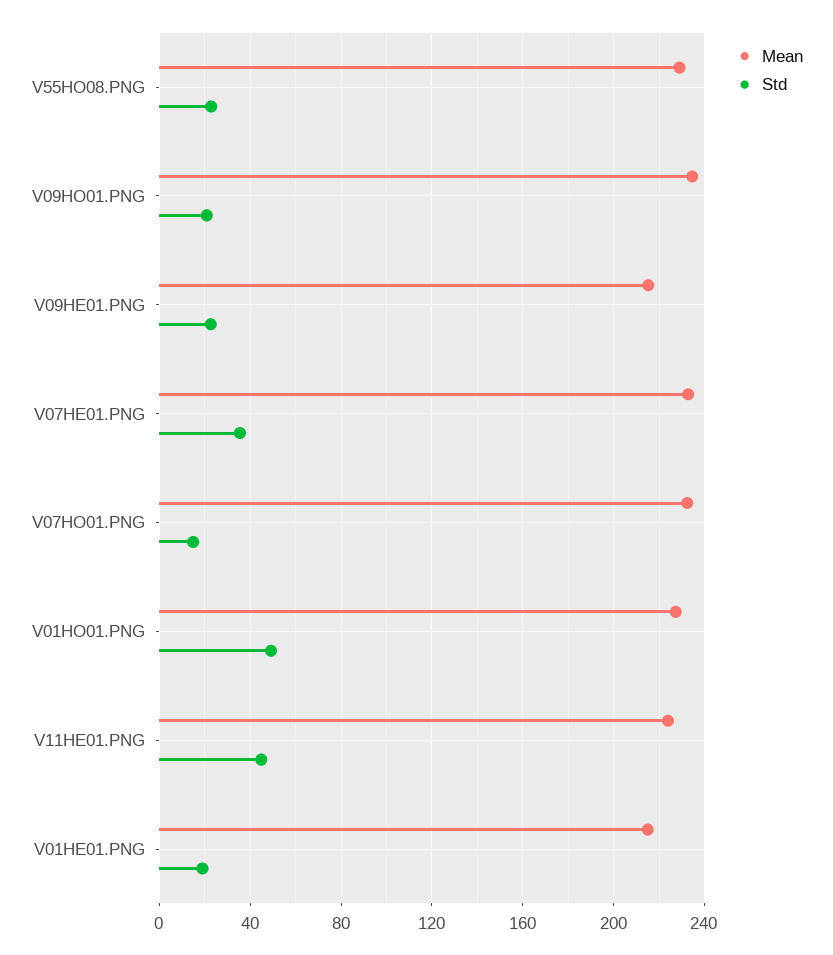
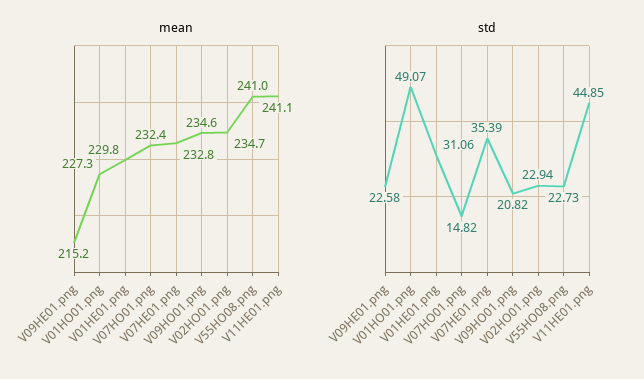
  {
    "Mean": {
-     "V55HO08.PNG": 230,
+     "V55HO08.PNG": 241,
      "V09HO01.PNG": 234.6,
      "V09HE01.PNG": 215.2,
      "V07HE01.PNG": 232.8,
      "V07HO01.PNG": 232.4,
      "V01HO01.PNG": 227.3,
-     "V11HE01.PNG": 225,
+     "V11HE01.PNG": 241.1,
-     "V01HE01.PNG": 215
+     "V01HE01.PNG": 229.8,
+     "V02HO01.png": 234.7
    },
    "Std": {
      "V55HO08.PNG": 22.73,
      "V09HO01.PNG": 20.82,
      "V09HE01.PNG": 22.58,
      "V07HE01.PNG": 35.39,
      "V07HO01.PNG": 14.82,
      "V01HO01.PNG": 49.07,
      "V11HE01.PNG": 44.85,
-     "V01HE01.PNG": 20
+     "V01HE01.PNG": 31.06,
+     "V02HO01.png": 22.94
    }
  }

